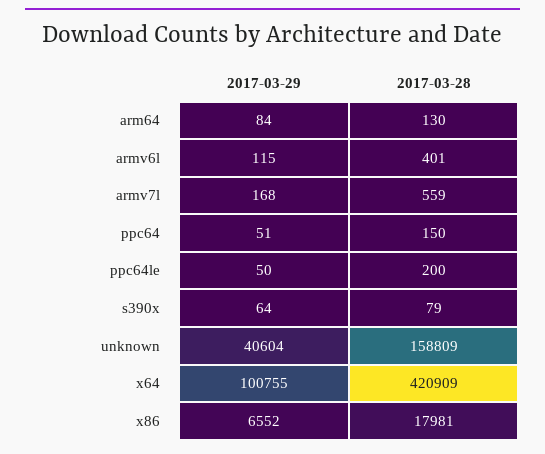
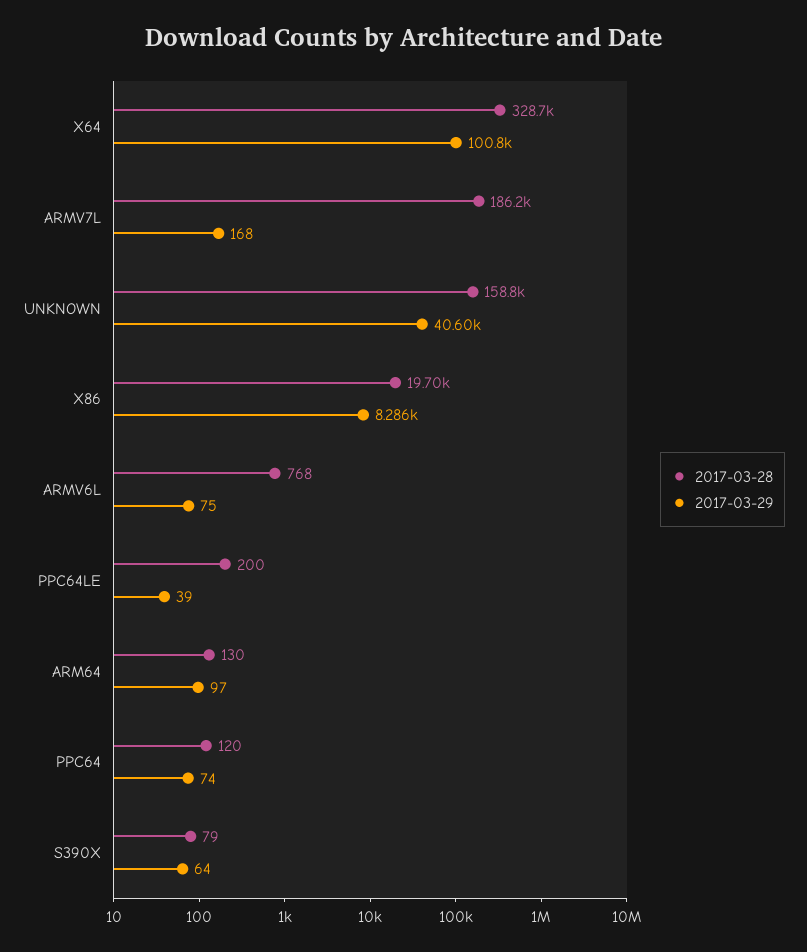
  {
    "2017-03-29": {
-     "arm64": 84,
+     "arm64": 97,
-     "armv6l": 115,
+     "armv6l": 75,
      "armv7l": 168,
-     "ppc64": 51,
+     "ppc64": 74,
-     "ppc64le": 50,
+     "ppc64le": 39,
      "s390x": 64,
      "unknown": 40604,
      "x64": 100755,
-     "x86": 6552
+     "x86": 8286
    },
    "2017-03-28": {
      "arm64": 130,
-     "armv6l": 401,
+     "armv6l": 768,
-     "armv7l": 559,
+     "armv7l": 186200,
-     "ppc64": 150,
+     "ppc64": 120,
      "ppc64le": 200,
      "s390x": 79,
      "unknown": 158809,
-     "x64": 420909,
+     "x64": 328700,
-     "x86": 17981
+     "x86": 19700
    }
  }

